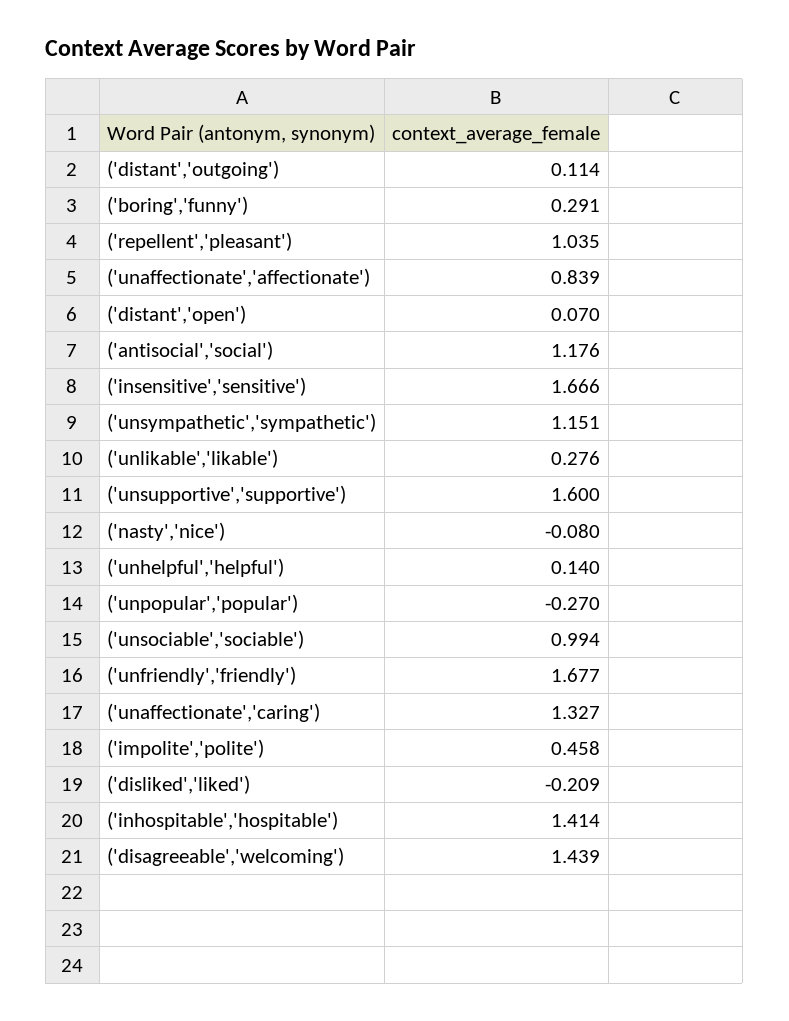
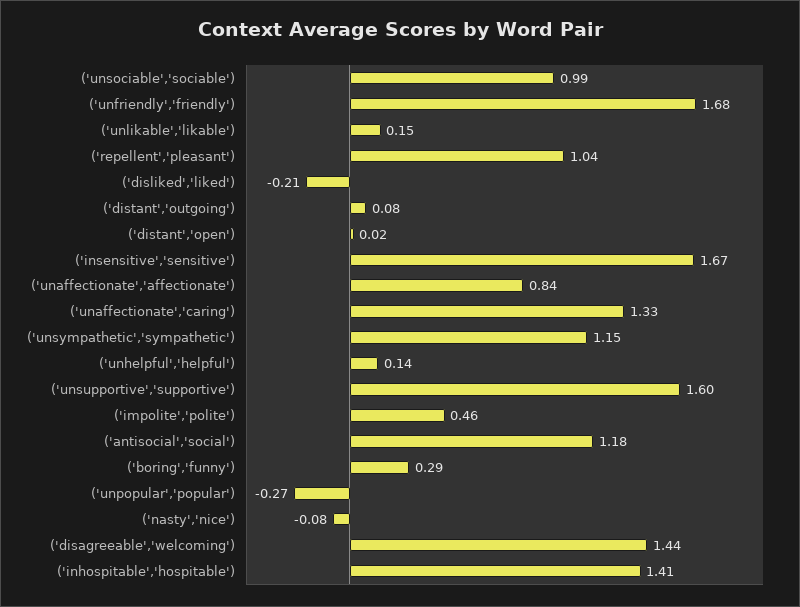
  {
-   "('distant','outgoing')": 0.114,
+   "('distant','outgoing')": 0.08,
    "('boring','funny')": 0.291,
    "('repellent','pleasant')": 1.035,
    "('unaffectionate','affectionate')": 0.839,
-   "('distant','open')": 0.07,
+   "('distant','open')": 0.02,
    "('antisocial','social')": 1.176,
    "('insensitive','sensitive')": 1.666,
    "('unsympathetic','sympathetic')": 1.151,
-   "('unlikable','likable')": 0.276,
+   "('unlikable','likable')": 0.15,
    "('unsupportive','supportive')": 1.6,
    "('nasty','nice')": -0.08,
    "('unhelpful','helpful')": 0.14,
    "('unpopular','popular')": -0.27,
    "('unsociable','sociable')": 0.994,
    "('unfriendly','friendly')": 1.677,
    "('unaffectionate','caring')": 1.327,
    "('impolite','polite')": 0.458,
    "('disliked','liked')": -0.209,
    "('inhospitable','hospitable')": 1.414,
    "('disagreeable','welcoming')": 1.439
  }

